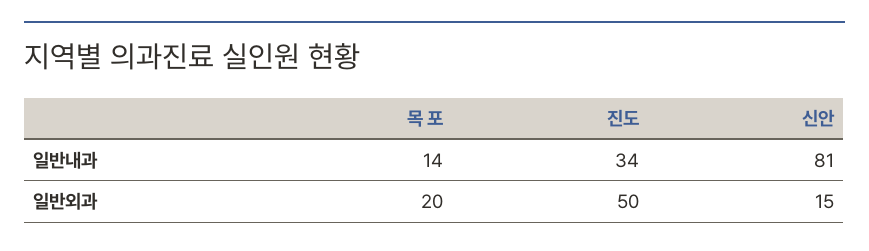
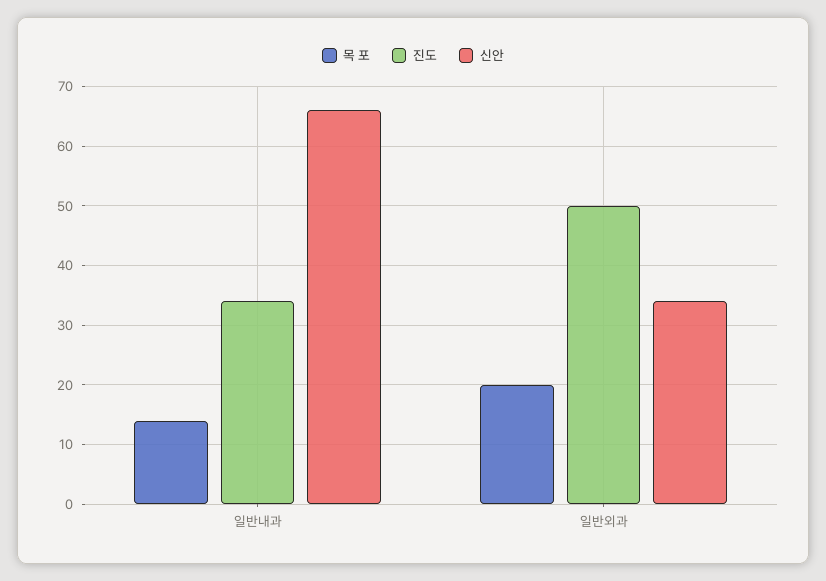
  {
    "목 포": {
      "일반내과": 14,
      "일반외과": 20
    },
    "진도": {
      "일반내과": 34,
      "일반외과": 50
    },
    "신안": {
-     "일반내과": 81,
+     "일반내과": 65,
-     "일반외과": 15
+     "일반외과": 35
    }
  }

